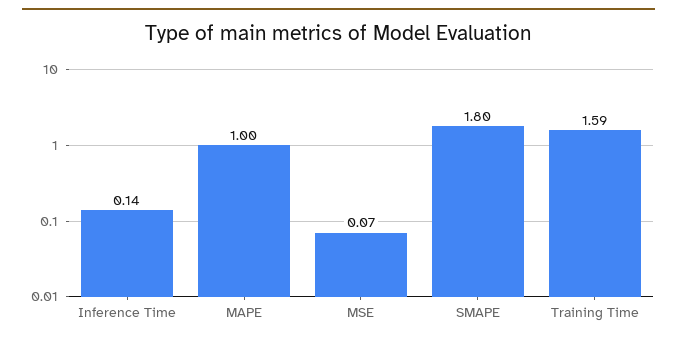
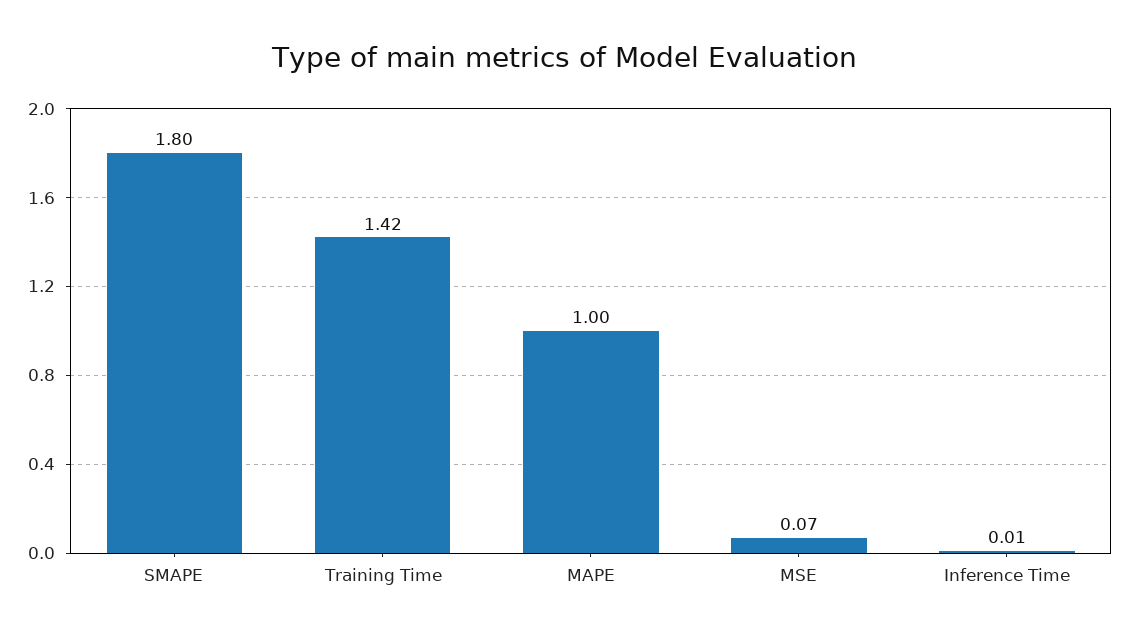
  {
-   "Inference Time": 0.14,
+   "Inference Time": 0.01,
    "MAPE": 1,
    "MSE": 0.07,
    "SMAPE": 1.8,
-   "Training Time": 1.59
+   "Training Time": 1.42
  }

